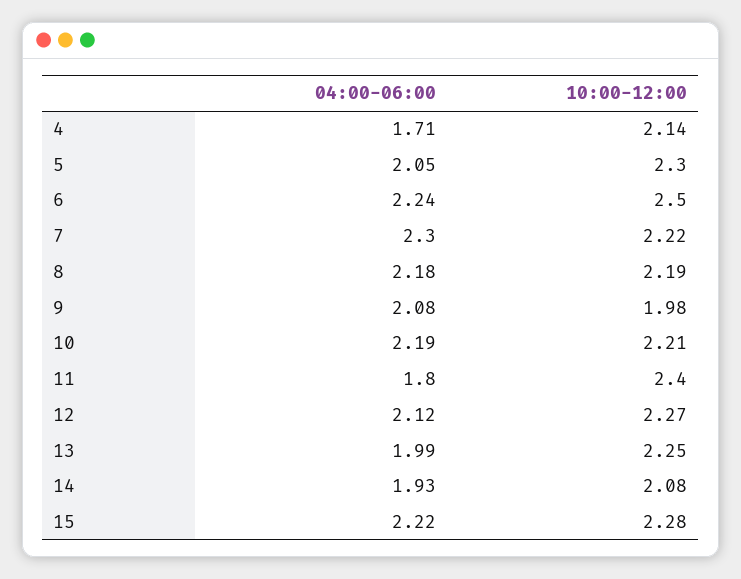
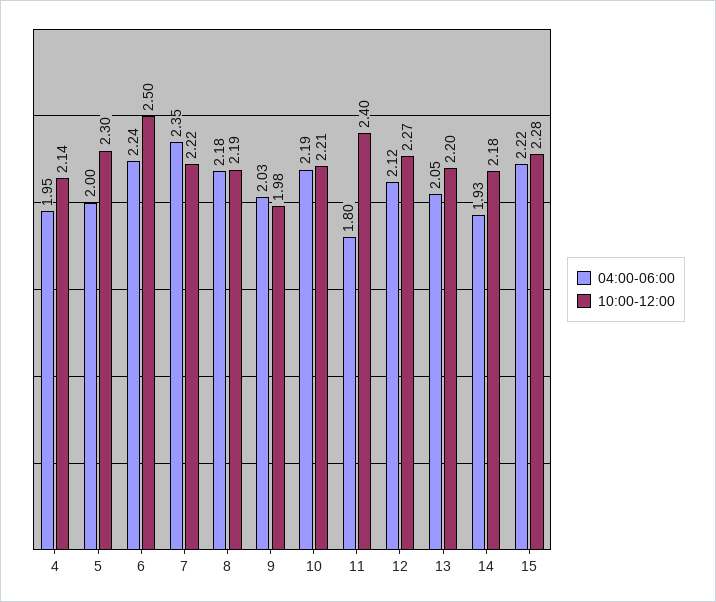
  {
    "04:00-06:00": {
-     "4": 1.71,
+     "4": 1.95,
-     "5": 2.05,
+     "5": 2,
      "6": 2.24,
-     "7": 2.3,
+     "7": 2.35,
      "8": 2.18,
-     "9": 2.08,
+     "9": 2.03,
      "10": 2.19,
      "11": 1.8,
      "12": 2.12,
-     "13": 1.99,
+     "13": 2.05,
      "14": 1.93,
      "15": 2.22
    },
    "10:00-12:00": {
      "4": 2.14,
      "5": 2.3,
      "6": 2.5,
      "7": 2.22,
      "8": 2.19,
      "9": 1.98,
      "10": 2.21,
      "11": 2.4,
      "12": 2.27,
-     "13": 2.25,
+     "13": 2.2,
-     "14": 2.08,
+     "14": 2.18,
      "15": 2.28
    }
  }

